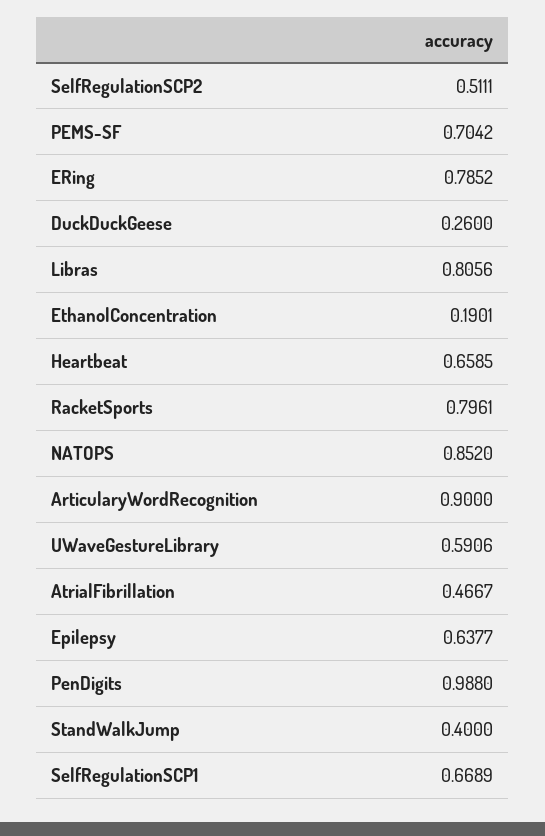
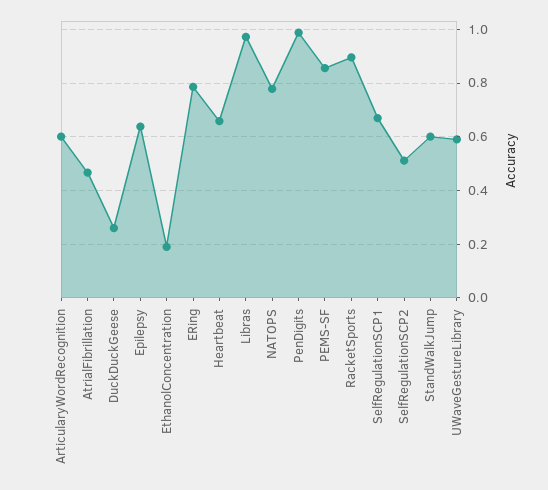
  {
    "SelfRegulationSCP2": 0.5111,
-   "PEMS-SF": 0.7042,
+   "PEMS-SF": 0.85,
    "ERing": 0.7852,
    "DuckDuckGeese": 0.26,
-   "Libras": 0.8056,
+   "Libras": 0.975,
    "EthanolConcentration": 0.1901,
    "Heartbeat": 0.6585,
-   "RacketSports": 0.7961,
+   "RacketSports": 0.9,
-   "NATOPS": 0.852,
+   "NATOPS": 0.775,
-   "ArticularyWordRecognition": 0.9,
+   "ArticularyWordRecognition": 0.6,
    "UWaveGestureLibrary": 0.5906,
    "AtrialFibrillation": 0.4667,
    "Epilepsy": 0.6377,
    "PenDigits": 0.988,
-   "StandWalkJump": 0.4,
+   "StandWalkJump": 0.6,
    "SelfRegulationSCP1": 0.6689
  }

